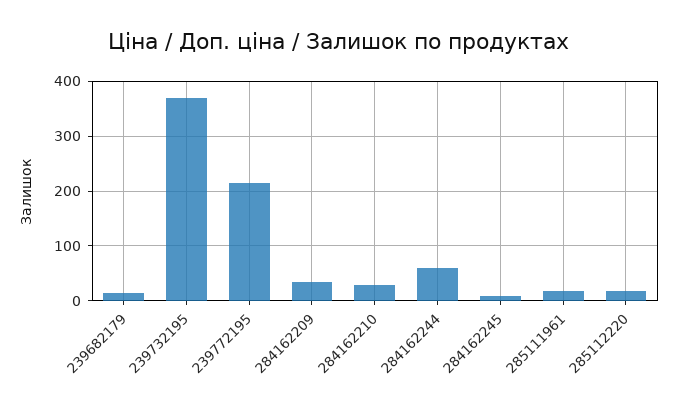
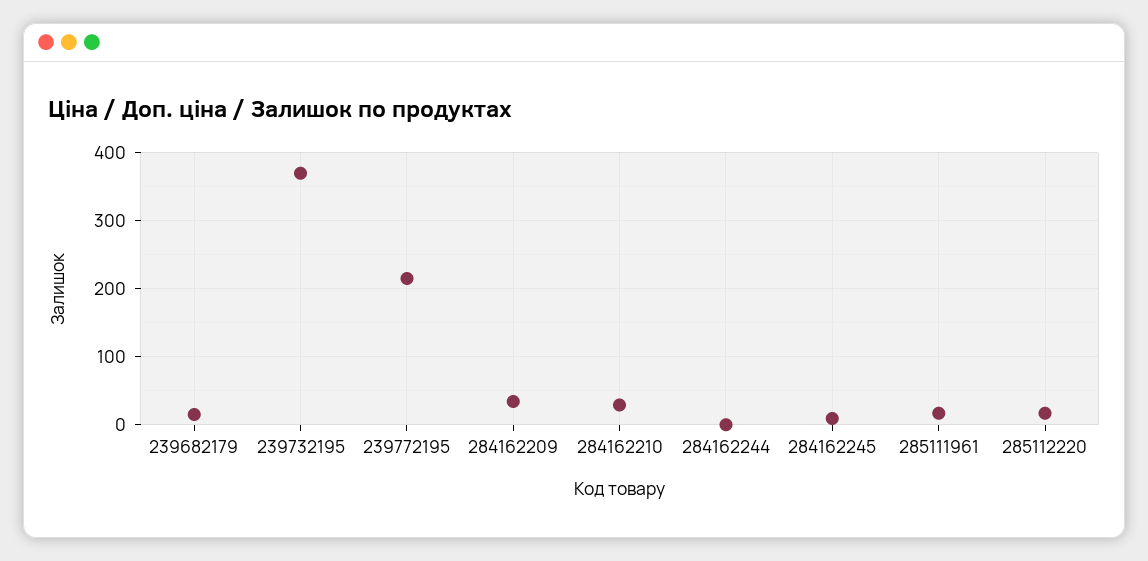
  {
    "239682179": 20,
    "239732195": 370,
    "239772195": 220,
    "284162209": 30,
    "284162210": 30,
-   "284162244": 60,
+   "284162244": 0,
    "284162245": 10,
    "285111961": 20,
    "285112220": 20
  }

